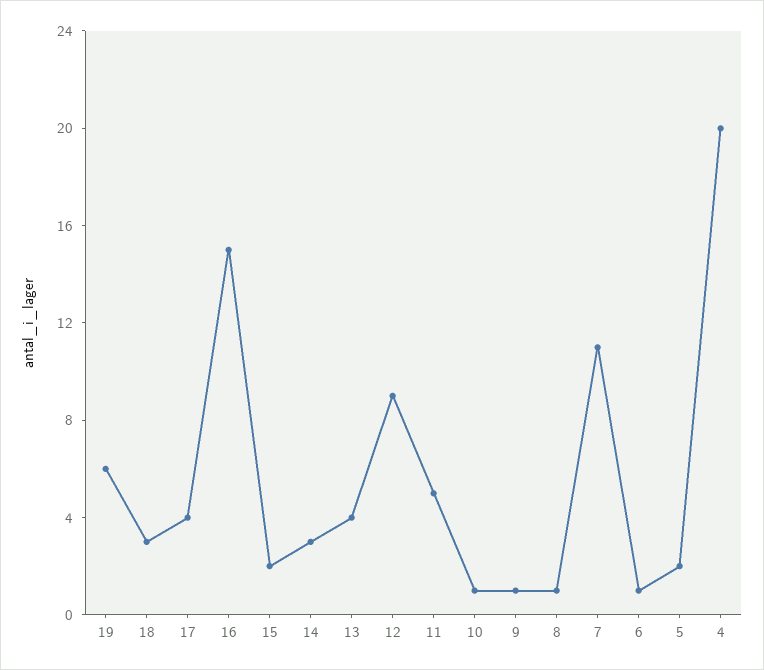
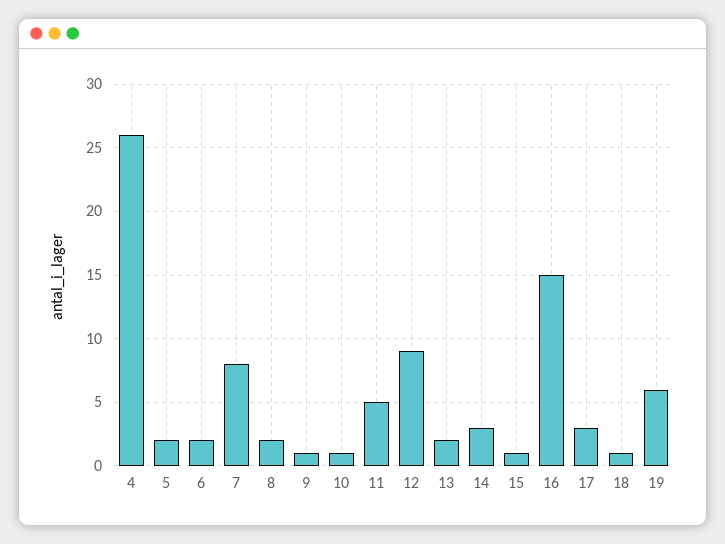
  {
    "19": 6,
-   "18": 3,
+   "18": 1,
-   "17": 4,
+   "17": 3,
    "16": 15,
-   "15": 2,
+   "15": 1,
    "14": 3,
-   "13": 4,
+   "13": 2,
    "12": 9,
    "11": 5,
    "10": 1,
    "9": 1,
-   "8": 1,
+   "8": 2,
-   "7": 11,
+   "7": 8,
-   "6": 1,
+   "6": 2,
    "5": 2,
-   "4": 20
+   "4": 26
  }

